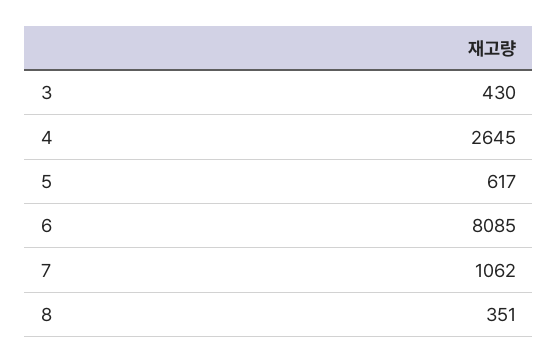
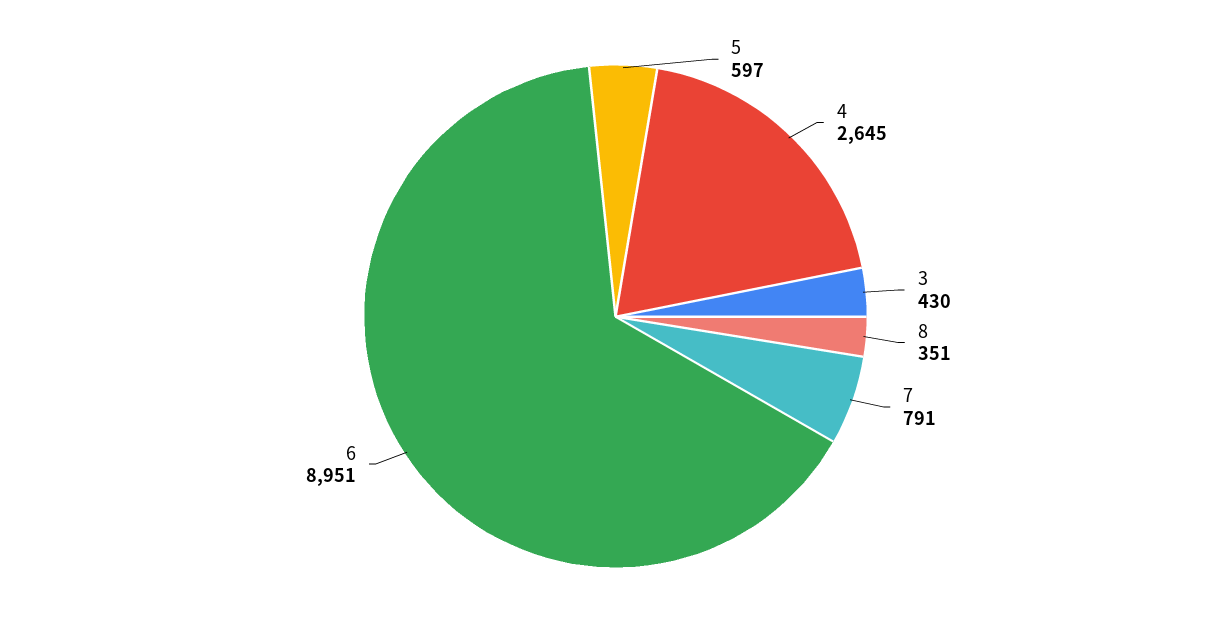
  {
    "3": 430,
    "4": 2645,
-   "5": 617,
+   "5": 597,
-   "6": 8085,
+   "6": 8951,
-   "7": 1062,
+   "7": 791,
    "8": 351
  }

